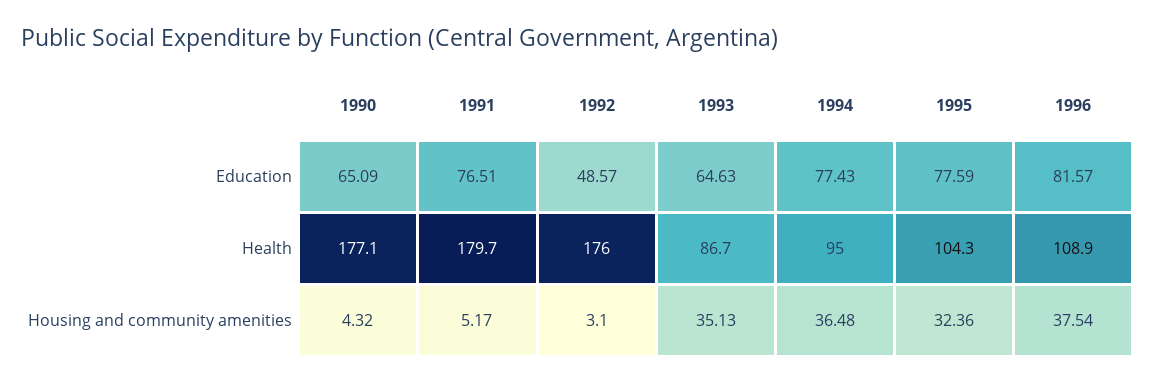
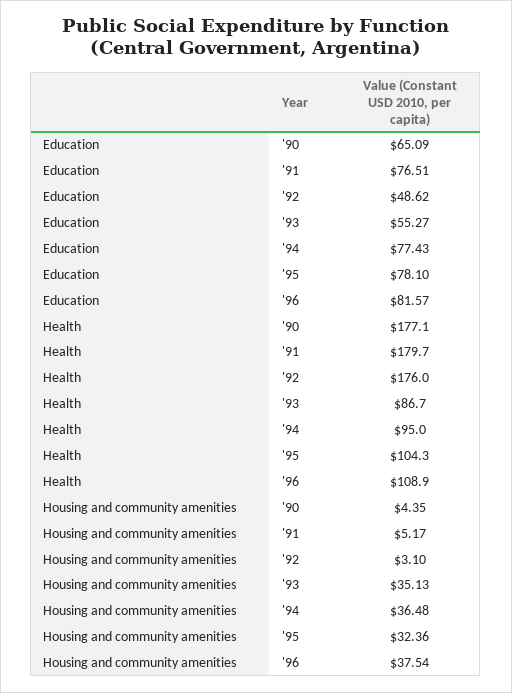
  {
    "1990": {
      "Education": 65.09,
      "Health": 177.1,
-     "Housing and community amenities": 4.32
+     "Housing and community amenities": 4.35
    },
    "1991": {
      "Education": 76.51,
      "Health": 179.7,
      "Housing and community amenities": 5.17
    },
    "1992": {
-     "Education": 48.57,
+     "Education": 48.62,
      "Health": 176,
      "Housing and community amenities": 3.1
    },
    "1993": {
-     "Education": 64.63,
+     "Education": 55.27,
      "Health": 86.7,
      "Housing and community amenities": 35.13
    },
    "1994": {
      "Education": 77.43,
      "Health": 95,
      "Housing and community amenities": 36.48
    },
    "1995": {
-     "Education": 77.59,
+     "Education": 78.1,
      "Health": 104.3,
      "Housing and community amenities": 32.36
    },
    "1996": {
      "Education": 81.57,
      "Health": 108.9,
      "Housing and community amenities": 37.54
    }
  }

